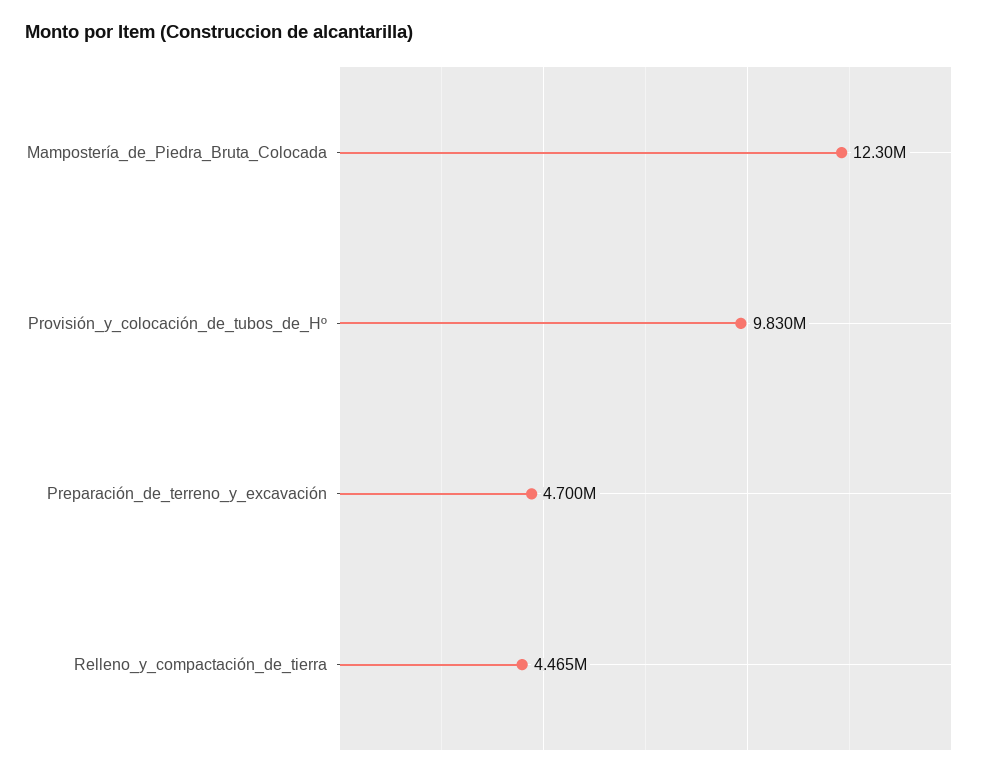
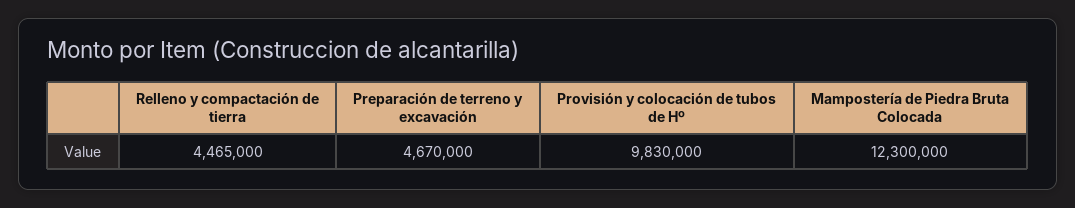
  {
    "Mampostería_de_Piedra_Bruta_Colocada": 12300000,
    "Provisión_y_colocación_de_tubos_de_Hº": 9830000,
-   "Preparación_de_terreno_y_excavación": 4700000,
+   "Preparación_de_terreno_y_excavación": 4670000,
    "Relleno_y_compactación_de_tierra": 4465000
  }

